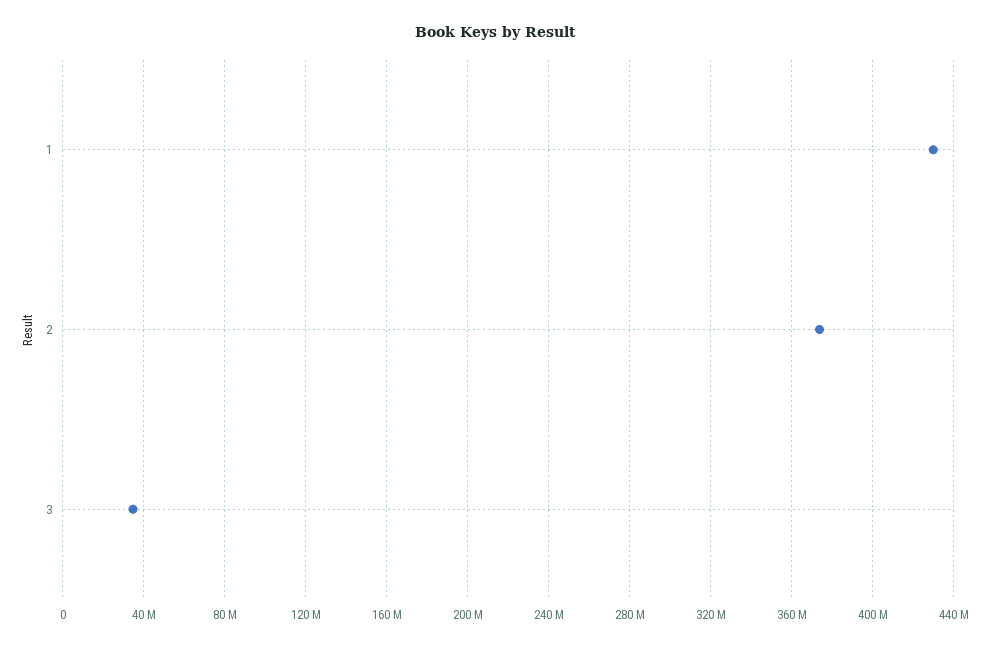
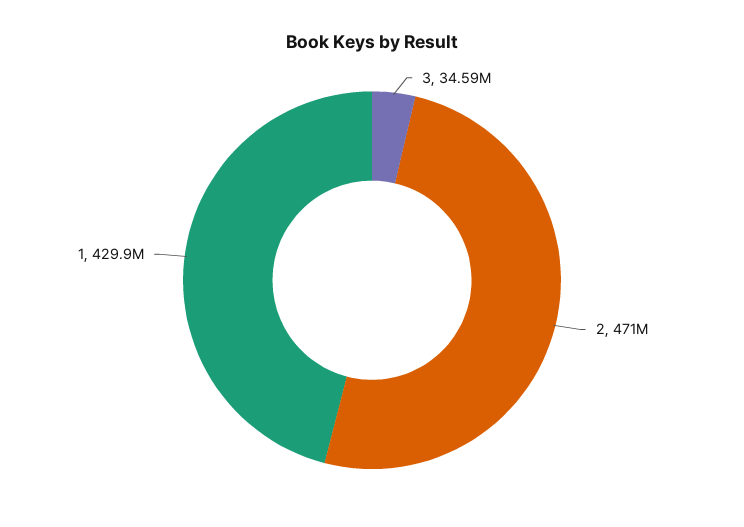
  {
    "1": 429900000,
-   "2": 375000000,
+   "2": 471000000,
    "3": 34590000
  }

